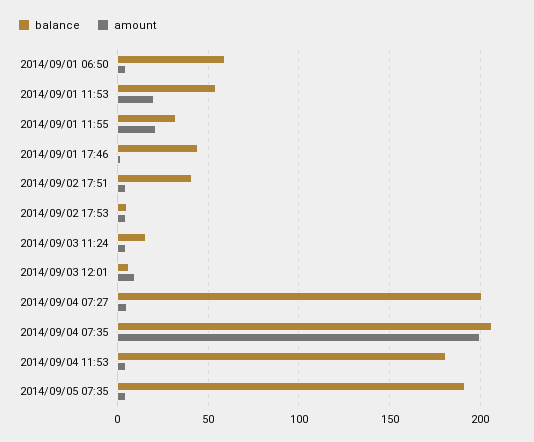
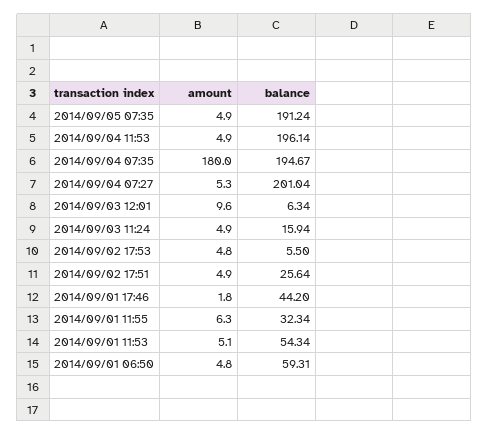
  {
    "balance": {
      "2014/09/01 06:50": 59.31,
      "2014/09/01 11:53": 54.34,
      "2014/09/01 11:55": 32.34,
      "2014/09/01 17:46": 44.2,
-     "2014/09/02 17:51": 40,
+     "2014/09/02 17:51": 25.64,
      "2014/09/02 17:53": 5.5,
      "2014/09/03 11:24": 15.94,
      "2014/09/03 12:01": 6.34,
      "2014/09/04 07:27": 201.04,
-     "2014/09/04 07:35": 205,
+     "2014/09/04 07:35": 194.67,
-     "2014/09/04 11:53": 180,
+     "2014/09/04 11:53": 196.14,
      "2014/09/05 07:35": 191.24
    },
    "amount": {
      "2014/09/01 06:50": 4.8,
-     "2014/09/01 11:53": 20,
+     "2014/09/01 11:53": 5.1,
-     "2014/09/01 11:55": 20,
+     "2014/09/01 11:55": 6.3,
      "2014/09/01 17:46": 1.8,
      "2014/09/02 17:51": 4.9,
      "2014/09/02 17:53": 4.8,
      "2014/09/03 11:24": 4.9,
      "2014/09/03 12:01": 9.6,
      "2014/09/04 07:27": 5.3,
-     "2014/09/04 07:35": 200,
+     "2014/09/04 07:35": 180,
      "2014/09/04 11:53": 4.9,
      "2014/09/05 07:35": 4.9
    }
  }

